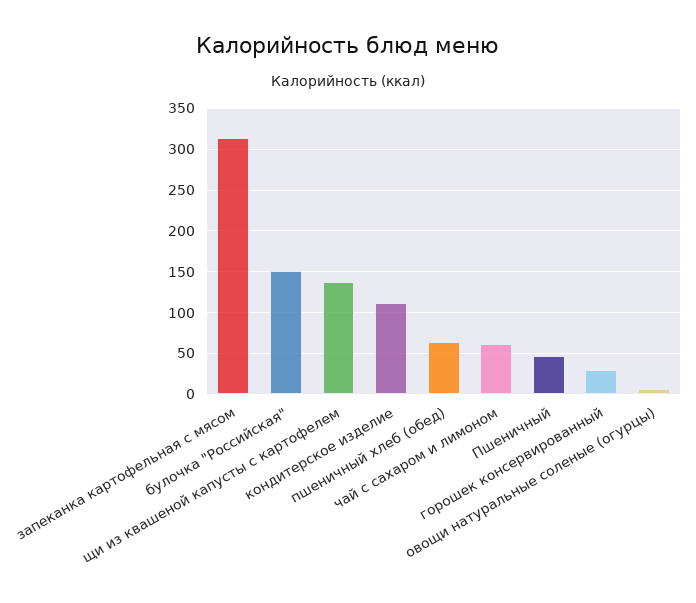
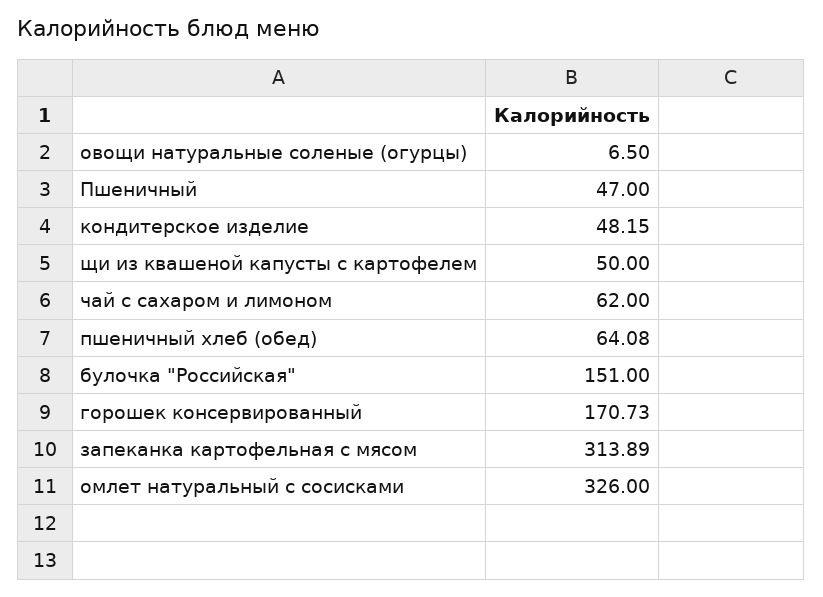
  {
    "запеканка картофельная с мясом": 313.89,
    "булочка \"Российская\"": 151,
-   "щи из квашеной капусты с картофелем": 140,
+   "щи из квашеной капусты с картофелем": 50,
-   "кондитерское изделие": 110,
+   "кондитерское изделие": 48.15,
    "пшеничный хлеб (обед)": 64.08,
    "чай с сахаром и лимоном": 62,
    "Пшеничный": 47,
-   "горошек консервированный": 30,
+   "горошек консервированный": 170.73,
-   "овощи натуральные соленые (огурцы)": 6.5
+   "овощи натуральные соленые (огурцы)": 6.5,
+   "омлет натуральный с сосисками": 326
  }

